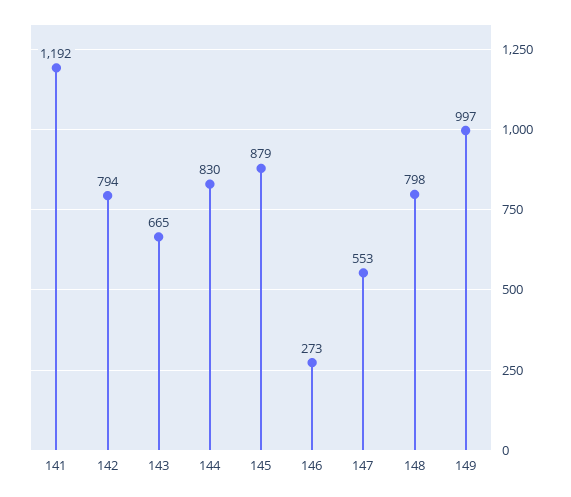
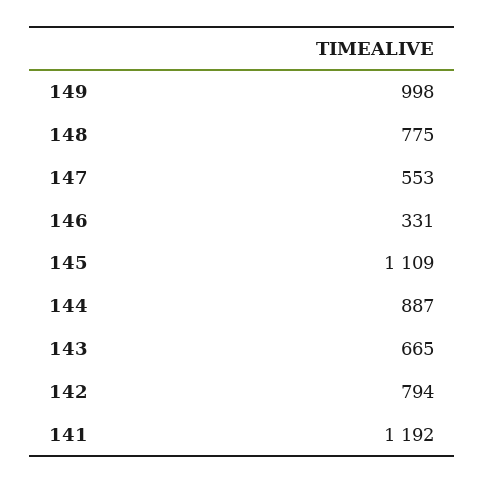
  {
    "141": 1192,
    "142": 794,
    "143": 665,
-   "144": 830,
+   "144": 887,
-   "145": 879,
+   "145": 1109,
-   "146": 273,
+   "146": 331,
    "147": 553,
-   "148": 798,
+   "148": 775,
-   "149": 997
+   "149": 998
  }

